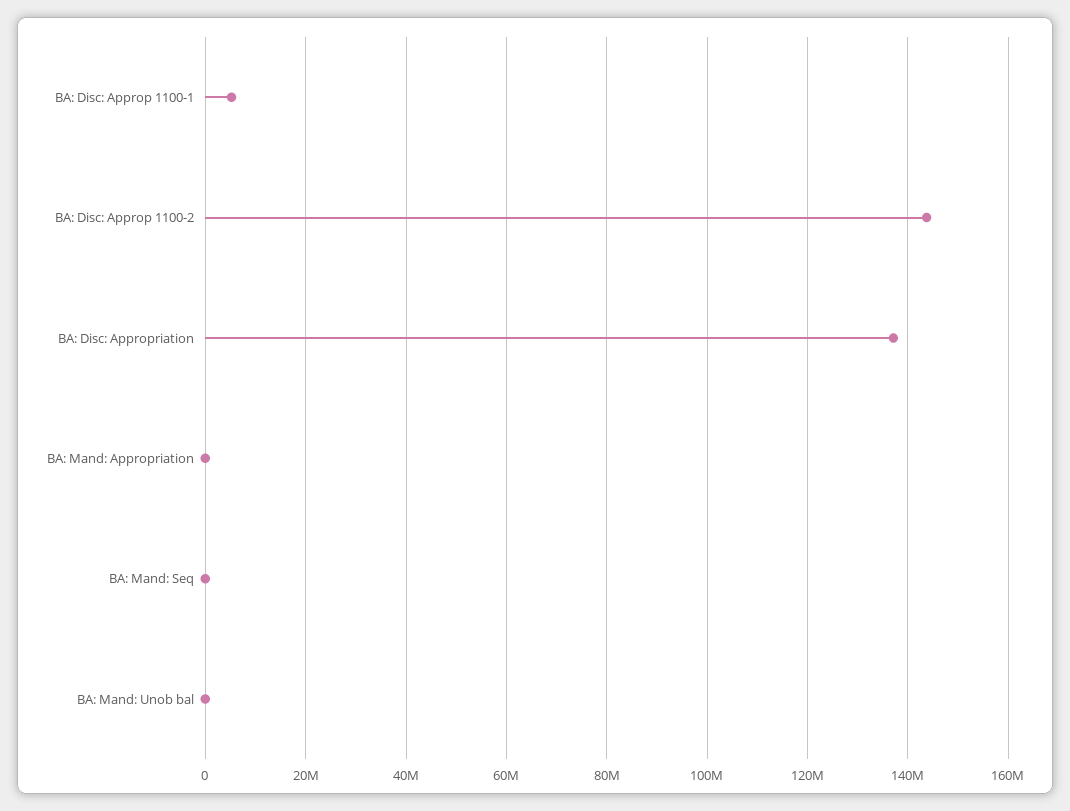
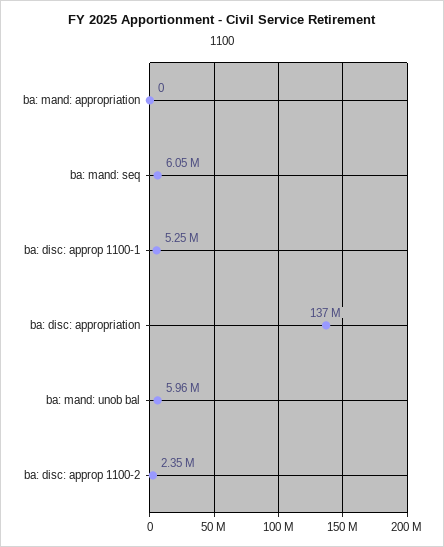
  {
    "BA: Disc: Approp 1100-1": 5250000,
-   "BA: Disc: Approp 1100-2": 144000000,
+   "BA: Disc: Approp 1100-2": 2350000,
    "BA: Disc: Appropriation": 137000000,
    "BA: Mand: Appropriation": 0,
-   "BA: Mand: Seq": 0,
+   "BA: Mand: Seq": 6050000,
-   "BA: Mand: Unob bal": 0
+   "BA: Mand: Unob bal": 5960000
  }

